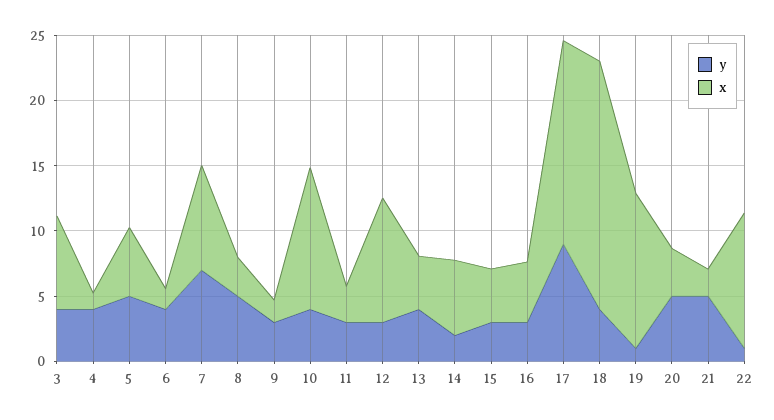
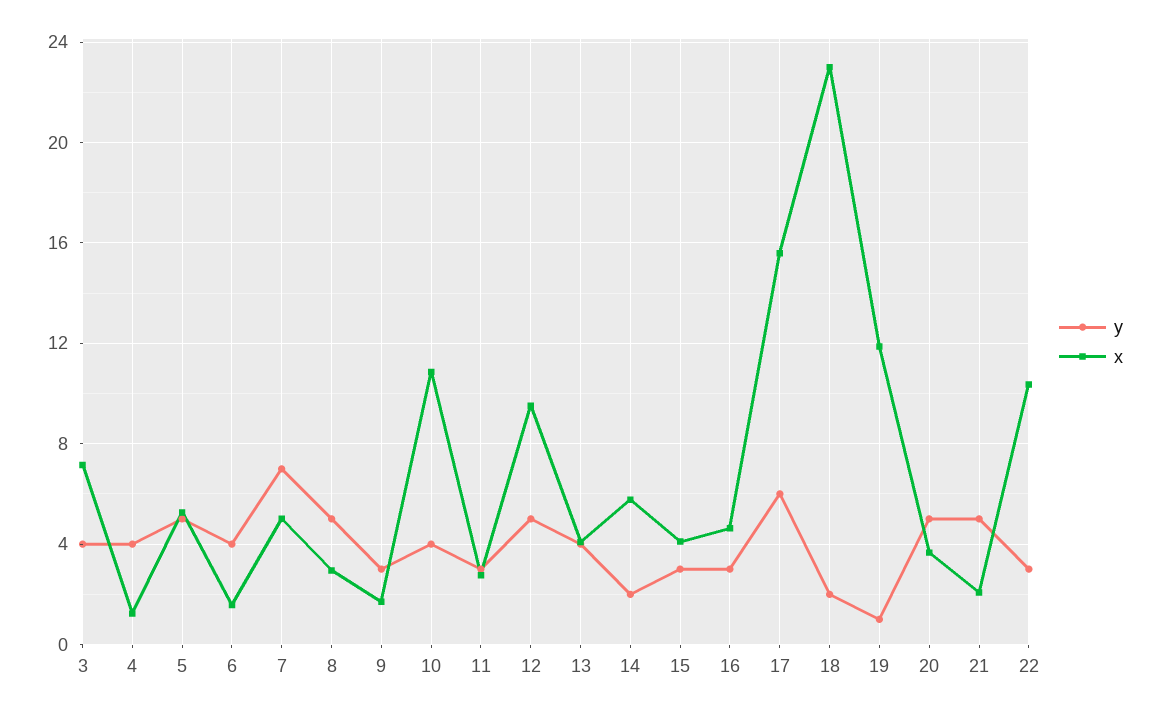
  {
    "y": {
      "3": 4,
      "4": 4,
      "5": 5,
      "6": 4,
      "7": 7,
      "8": 5,
      "9": 3,
      "10": 4,
      "11": 3,
-     "12": 3,
+     "12": 5,
      "13": 4,
      "14": 2,
      "15": 3,
      "16": 3,
-     "17": 9,
+     "17": 6,
-     "18": 4,
+     "18": 2,
      "19": 1,
      "20": 5,
      "21": 5,
-     "22": 1
+     "22": 3
    },
    "x": {
      "3": 7,
      "4": 1,
      "5": 5.5,
      "6": 1.5,
-     "7": 8,
+     "7": 5,
      "8": 3,
      "9": 1.5,
      "10": 11,
      "11": 3,
      "12": 9.5,
      "13": 4,
      "14": 6,
      "15": 4,
      "16": 4.5,
      "17": 15.5,
-     "18": 19,
+     "18": 23,
      "19": 12,
      "20": 3.5,
      "21": 2,
      "22": 10.5
    }
  }

